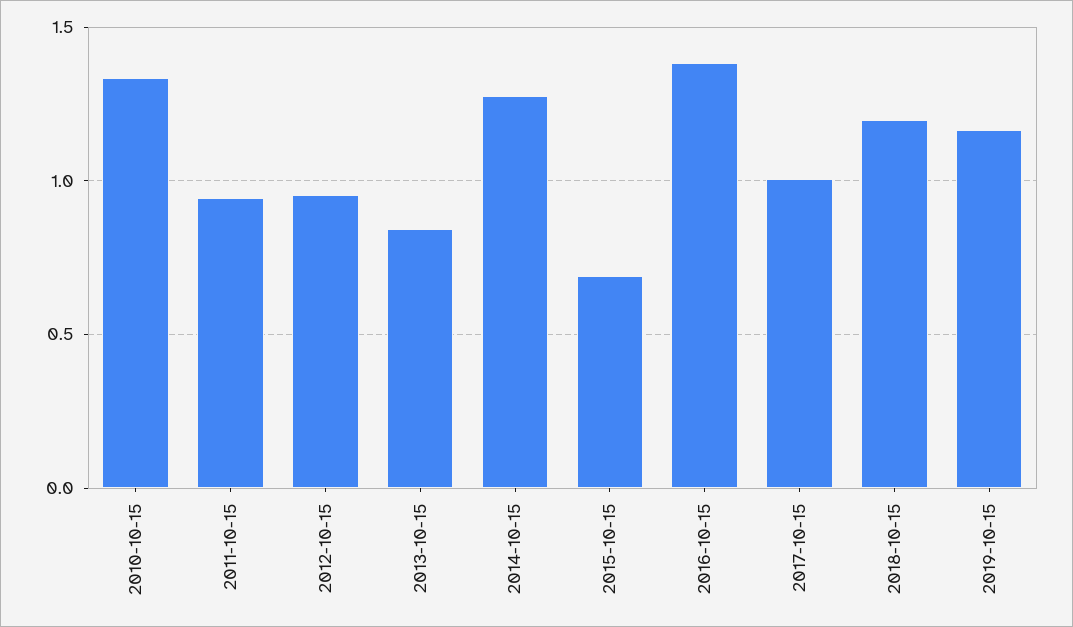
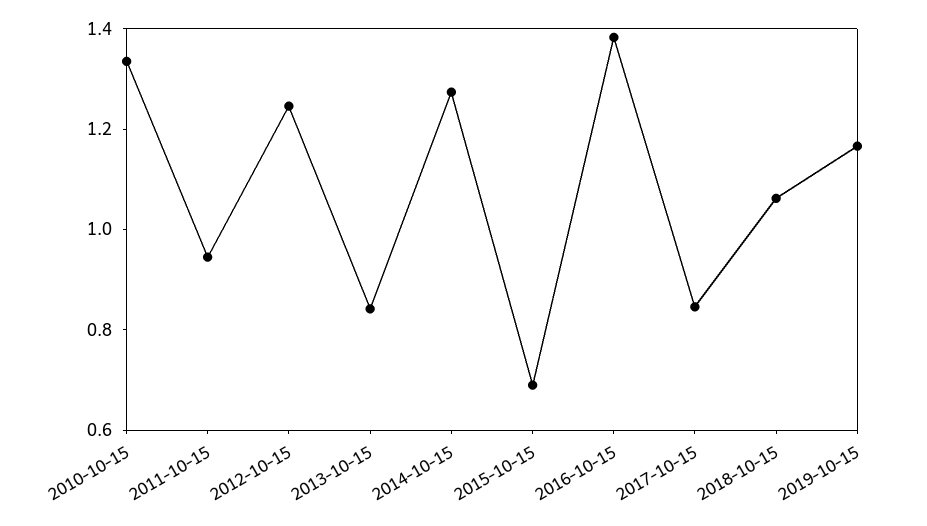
  {
    "2010-10-15": 1.35,
    "2011-10-15": 0.95,
-   "2012-10-15": 0.95,
+   "2012-10-15": 1.25,
    "2013-10-15": 0.85,
    "2014-10-15": 1.25,
    "2015-10-15": 0.7,
    "2016-10-15": 1.4,
-   "2017-10-15": 1,
+   "2017-10-15": 0.85,
-   "2018-10-15": 1.2,
+   "2018-10-15": 1.05,
    "2019-10-15": 1.15
  }

